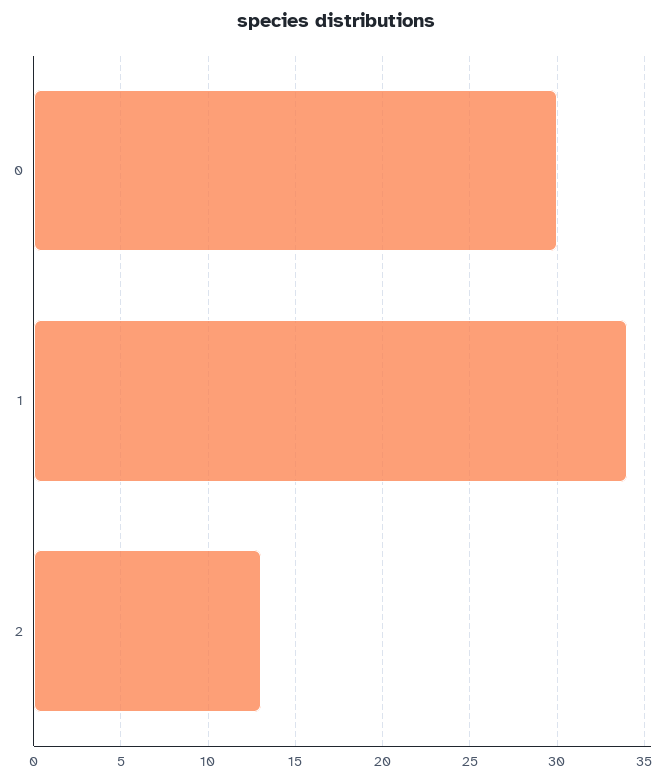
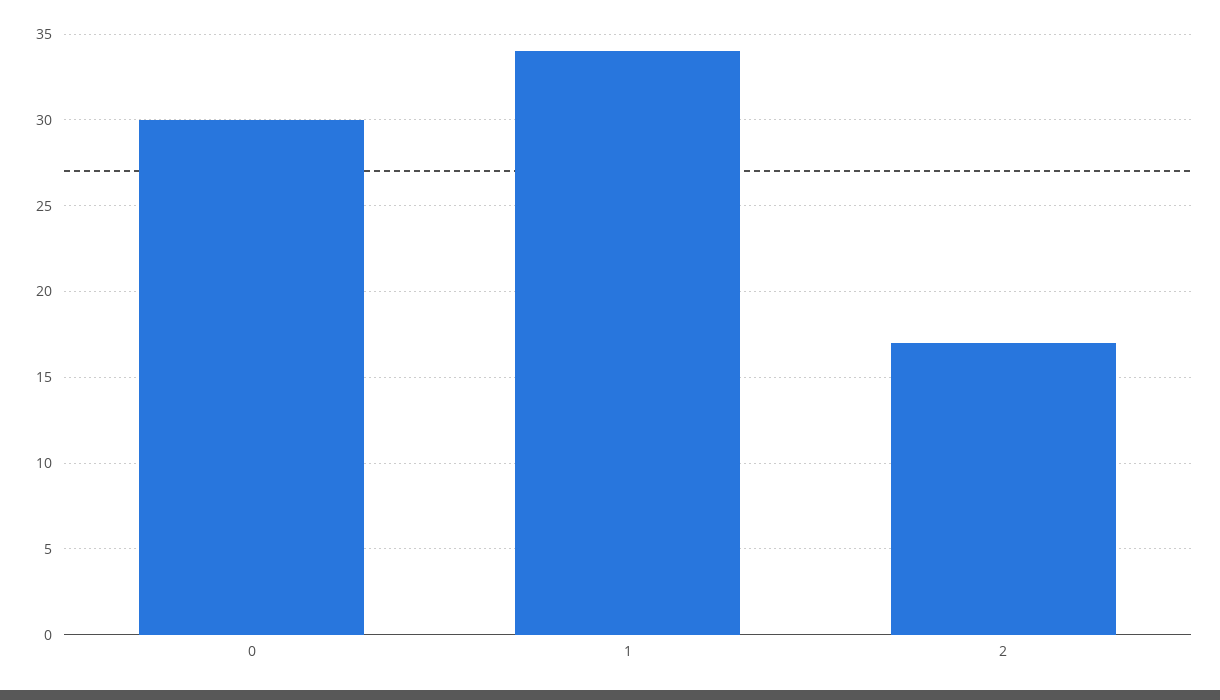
  {
    "0": 30,
    "1": 34,
-   "2": 13
+   "2": 17
  }

